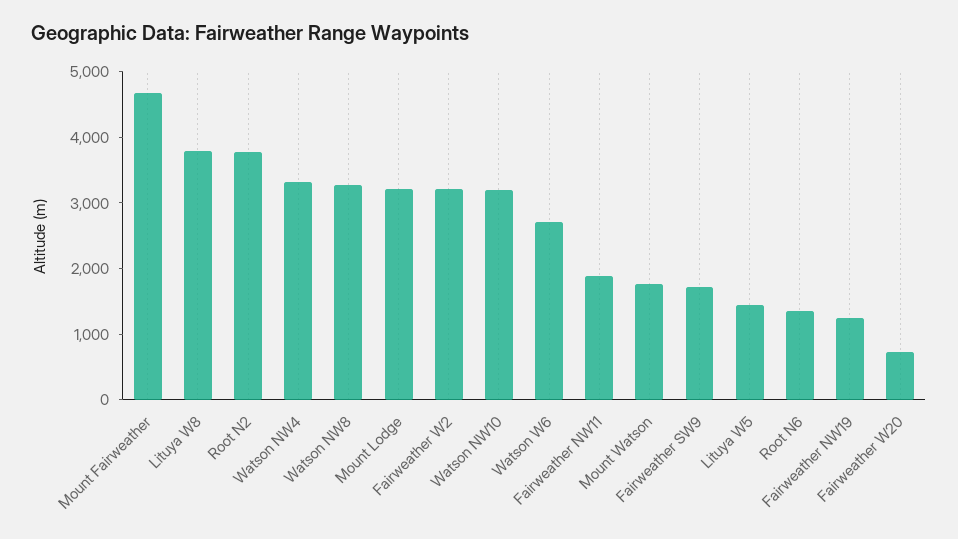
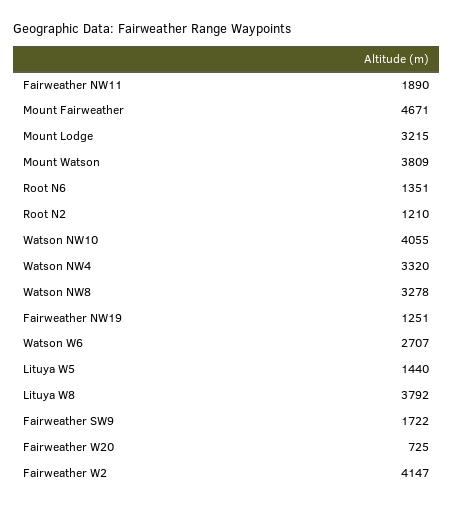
  {
    "Mount Fairweather": 4671,
    "Lituya W8": 3792,
-   "Root N2": 3800,
+   "Root N2": 1210,
    "Watson NW4": 3320,
    "Watson NW8": 3278,
    "Mount Lodge": 3215,
-   "Fairweather W2": 3200,
+   "Fairweather W2": 4147,
-   "Watson NW10": 3200,
+   "Watson NW10": 4055,
    "Watson W6": 2707,
    "Fairweather NW11": 1890,
-   "Mount Watson": 1800,
+   "Mount Watson": 3809,
    "Fairweather SW9": 1722,
    "Lituya W5": 1440,
    "Root N6": 1351,
    "Fairweather NW19": 1251,
    "Fairweather W20": 725
  }

